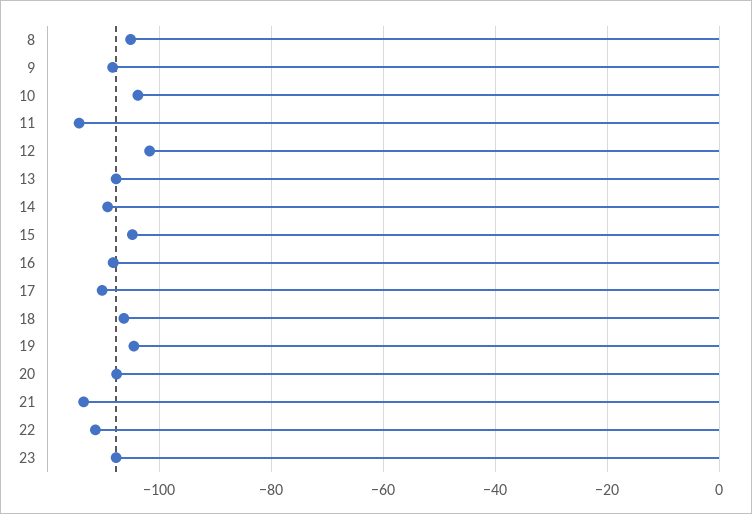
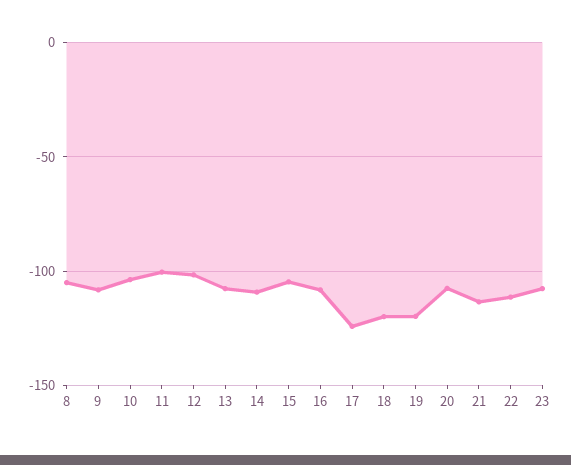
  {
    "8": -106,
    "9": -108,
    "10": -104,
-   "11": -114,
+   "11": -100,
    "12": -102,
    "13": -108,
    "14": -110,
    "15": -104,
    "16": -108,
-   "17": -110,
+   "17": -125,
-   "18": -106,
+   "18": -120,
-   "19": -104,
+   "19": -120,
    "20": -108,
    "21": -114,
    "22": -112,
    "23": -108
  }

